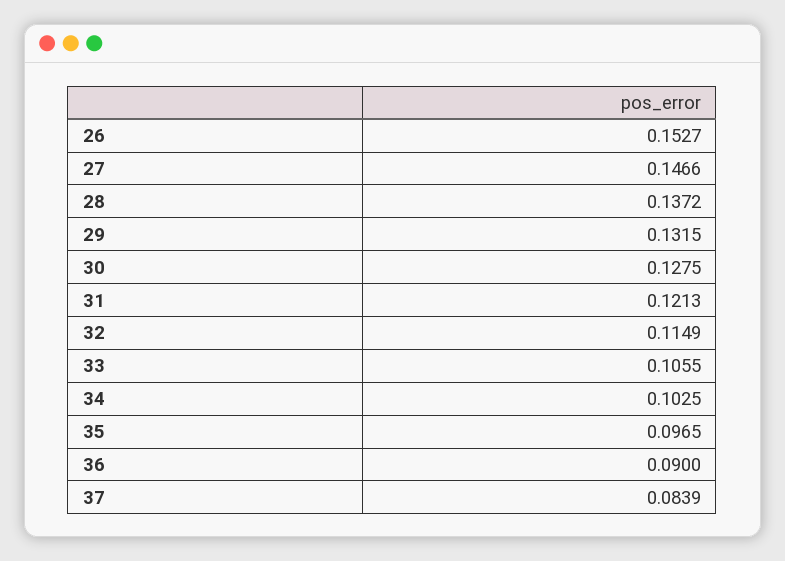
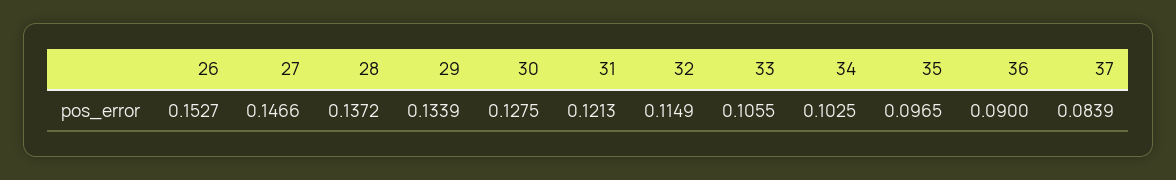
  {
    "26": 0.1527,
    "27": 0.1466,
    "28": 0.1372,
-   "29": 0.1315,
+   "29": 0.1339,
    "30": 0.1275,
    "31": 0.1213,
    "32": 0.1149,
    "33": 0.1055,
    "34": 0.1025,
    "35": 0.0965,
    "36": 0.09,
    "37": 0.0839
  }

